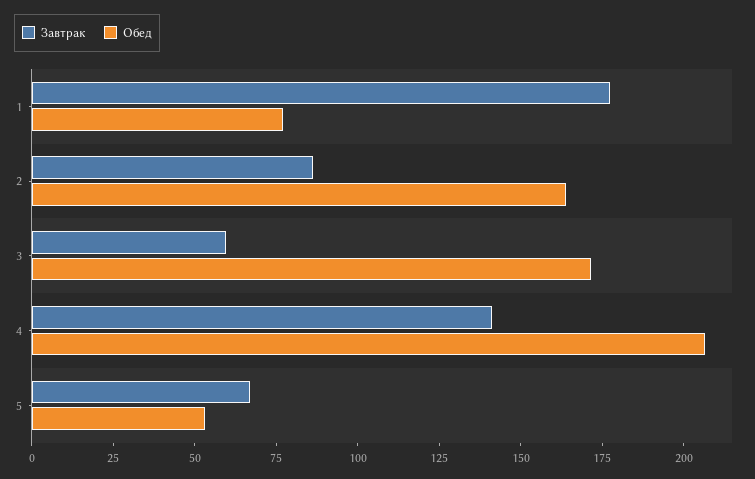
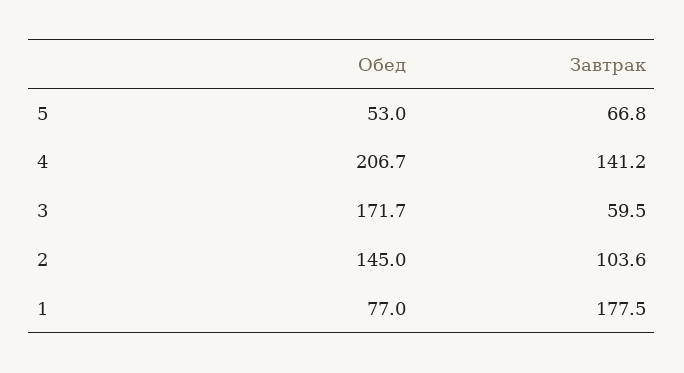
  {
    "Завтрак": {
      "1": 177.5,
-     "2": 85,
+     "2": 103.6,
      "3": 59.5,
      "4": 141.2,
      "5": 66.8
    },
    "Обед": {
      "1": 77,
-     "2": 165,
+     "2": 145,
      "3": 171.7,
      "4": 206.7,
      "5": 53
    }
  }

